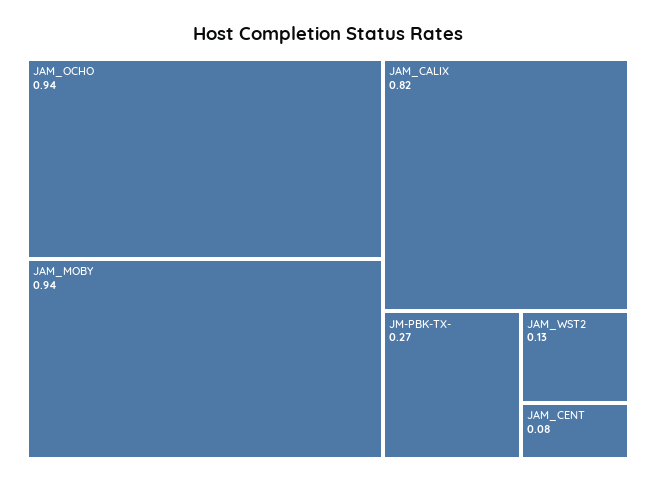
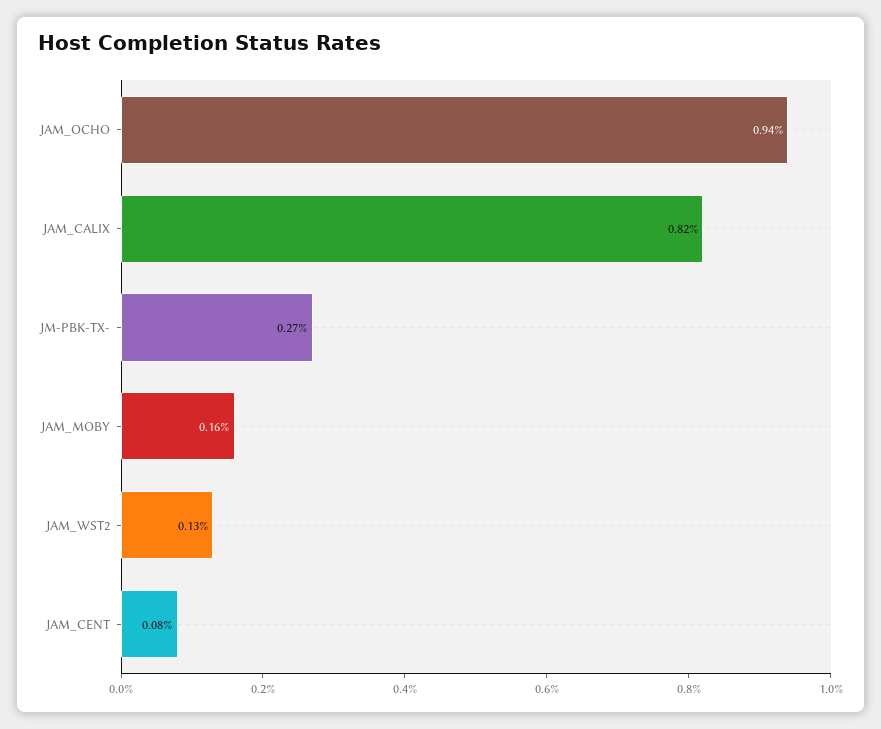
  {
    "JAM_OCHO": 0.94,
-   "JAM_MOBY": 0.94,
+   "JAM_MOBY": 0.16,
    "JAM_CALIX": 0.82,
    "JM-PBK-TX-": 0.27,
    "JAM_WST2": 0.13,
    "JAM_CENT": 0.08
  }

